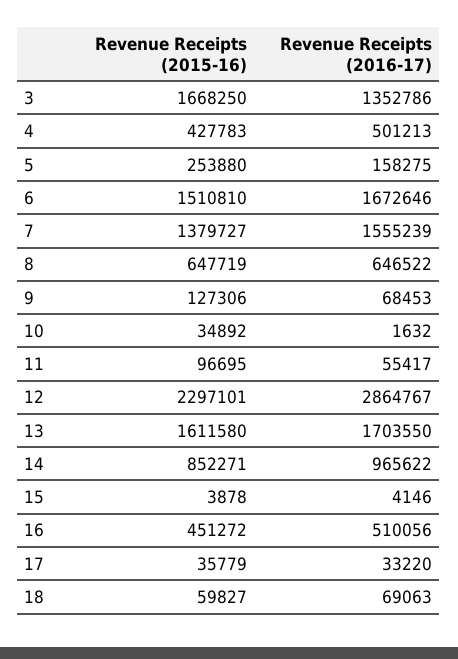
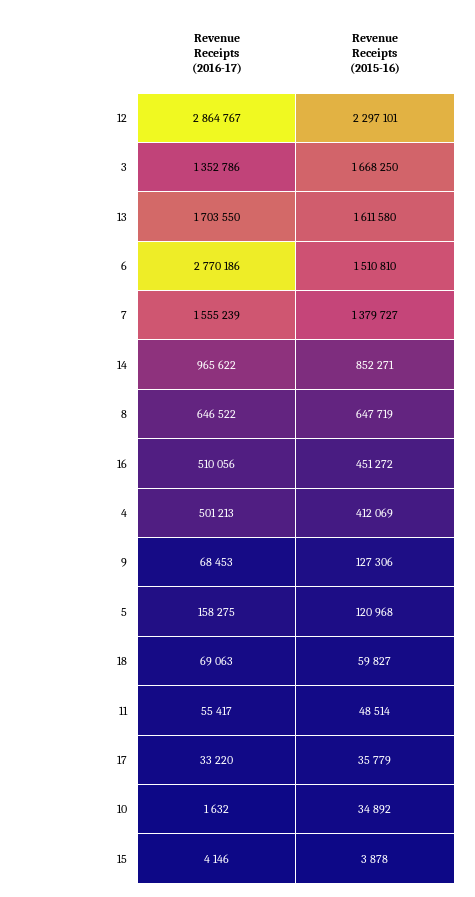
  {
    "Revenue Receipts (2015-16)": {
      "3": 1668250,
-     "4": 427783,
+     "4": 412069,
-     "5": 253880,
+     "5": 120968,
      "6": 1510810,
      "7": 1379727,
      "8": 647719,
      "9": 127306,
      "10": 34892,
-     "11": 96695,
+     "11": 48514,
      "12": 2297101,
      "13": 1611580,
      "14": 852271,
      "15": 3878,
      "16": 451272,
      "17": 35779,
      "18": 59827
    },
    "Revenue Receipts (2016-17)": {
      "3": 1352786,
      "4": 501213,
      "5": 158275,
-     "6": 1672646,
+     "6": 2770186,
      "7": 1555239,
      "8": 646522,
      "9": 68453,
      "10": 1632,
      "11": 55417,
      "12": 2864767,
      "13": 1703550,
      "14": 965622,
      "15": 4146,
      "16": 510056,
      "17": 33220,
      "18": 69063
    }
  }

